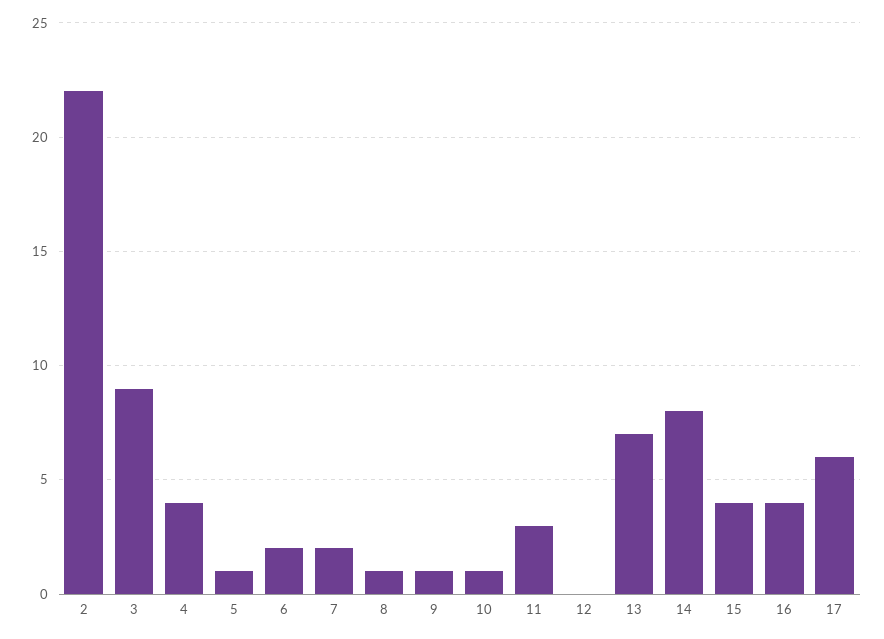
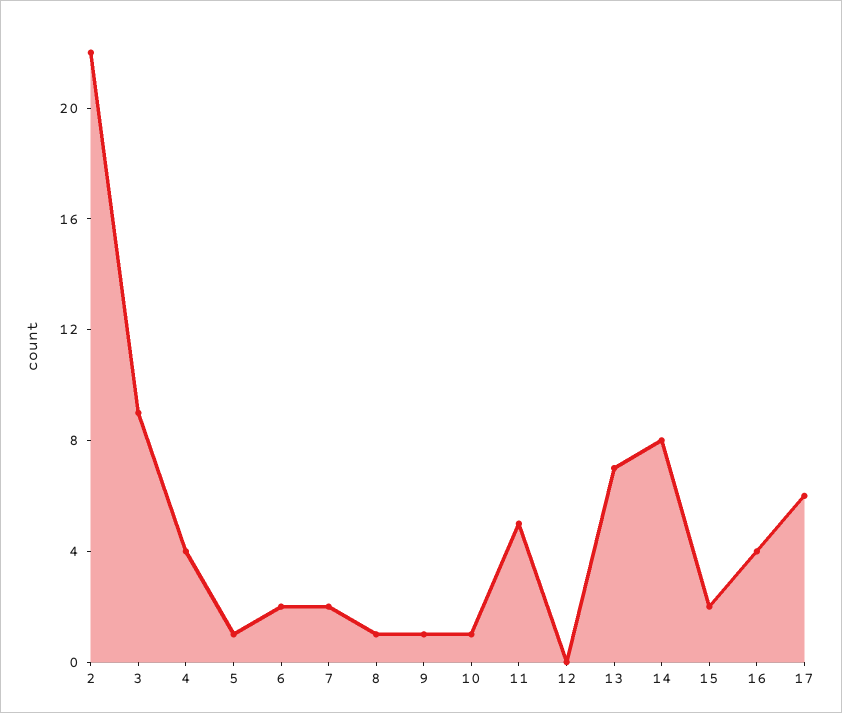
  {
    "2": 22,
    "3": 9,
    "4": 4,
    "5": 1,
    "6": 2,
    "7": 2,
    "8": 1,
    "9": 1,
    "10": 1,
-   "11": 3,
+   "11": 5,
    "12": 0,
    "13": 7,
    "14": 8,
-   "15": 4,
+   "15": 2,
    "16": 4,
    "17": 6
  }

